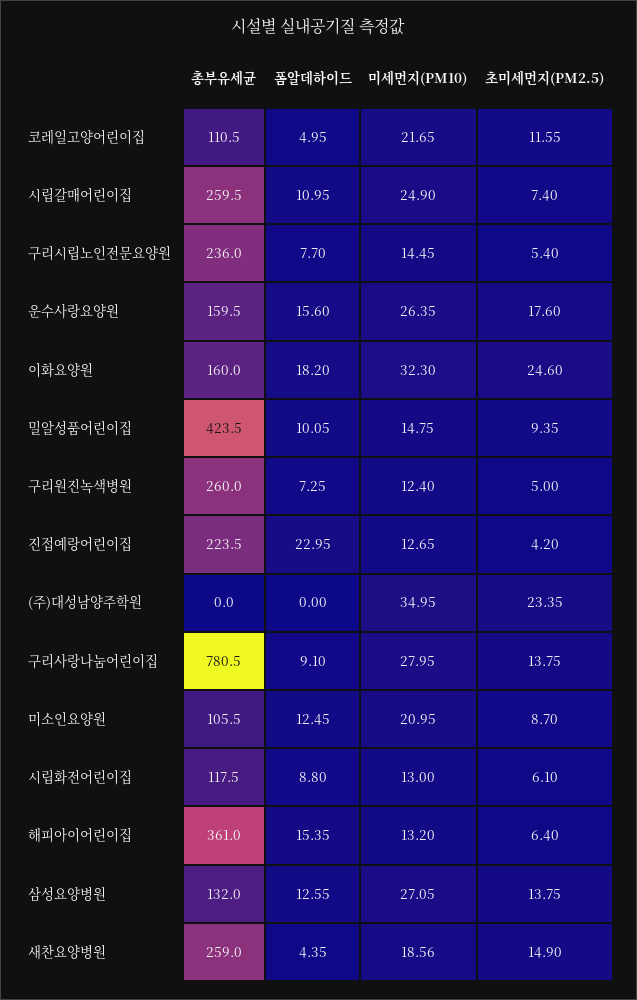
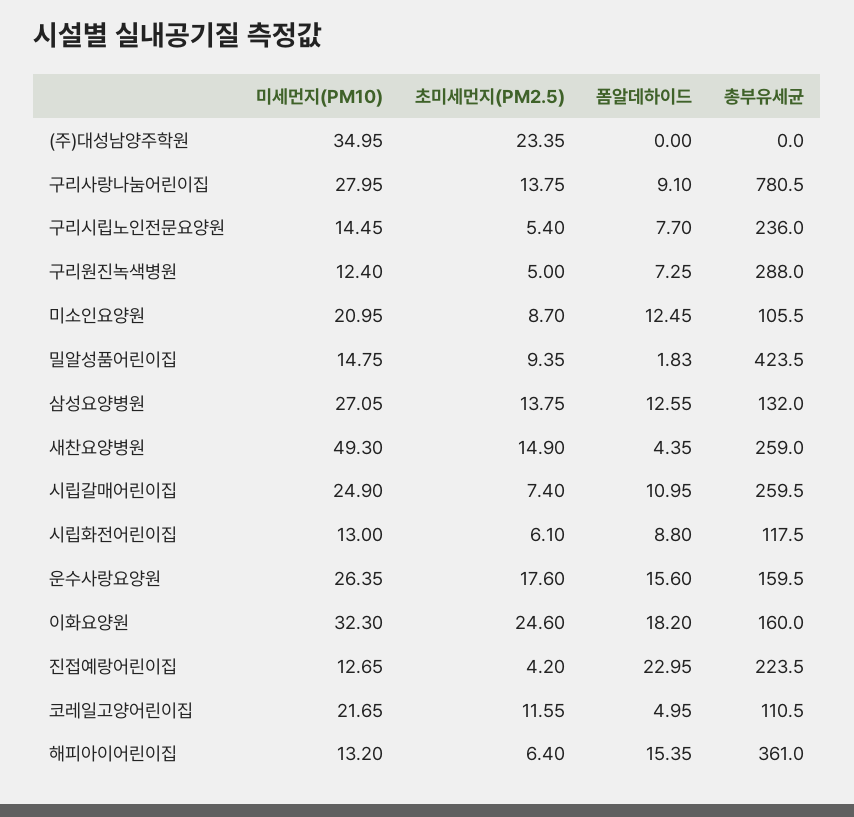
  {
    "총부유세균": {
      "코레일고양어린이집": 110.5,
      "시립갈매어린이집": 259.5,
      "구리시립노인전문요양원": 236,
      "운수사랑요양원": 159.5,
      "이화요양원": 160,
      "밀알성품어린이집": 423.5,
-     "구리원진녹색병원": 260,
+     "구리원진녹색병원": 288,
      "진접예랑어린이집": 223.5,
      "(주)대성남양주학원": 0,
      "구리사랑나눔어린이집": 780.5,
      "미소인요양원": 105.5,
      "시립화전어린이집": 117.5,
      "해피아이어린이집": 361,
      "삼성요양병원": 132,
      "새찬요양병원": 259
    },
    "폼알데하이드": {
      "코레일고양어린이집": 4.95,
      "시립갈매어린이집": 10.95,
      "구리시립노인전문요양원": 7.7,
      "운수사랑요양원": 15.6,
      "이화요양원": 18.2,
-     "밀알성품어린이집": 10.05,
+     "밀알성품어린이집": 1.83,
      "구리원진녹색병원": 7.25,
      "진접예랑어린이집": 22.95,
      "(주)대성남양주학원": 0,
      "구리사랑나눔어린이집": 9.1,
      "미소인요양원": 12.45,
      "시립화전어린이집": 8.8,
      "해피아이어린이집": 15.35,
      "삼성요양병원": 12.55,
      "새찬요양병원": 4.35
    },
    "미세먼지(PM10)": {
      "코레일고양어린이집": 21.65,
      "시립갈매어린이집": 24.9,
      "구리시립노인전문요양원": 14.45,
      "운수사랑요양원": 26.35,
      "이화요양원": 32.3,
      "밀알성품어린이집": 14.75,
      "구리원진녹색병원": 12.4,
      "진접예랑어린이집": 12.65,
      "(주)대성남양주학원": 34.95,
      "구리사랑나눔어린이집": 27.95,
      "미소인요양원": 20.95,
      "시립화전어린이집": 13,
      "해피아이어린이집": 13.2,
      "삼성요양병원": 27.05,
-     "새찬요양병원": 18.56
+     "새찬요양병원": 49.3
    },
    "초미세먼지(PM2.5)": {
      "코레일고양어린이집": 11.55,
      "시립갈매어린이집": 7.4,
      "구리시립노인전문요양원": 5.4,
      "운수사랑요양원": 17.6,
      "이화요양원": 24.6,
      "밀알성품어린이집": 9.35,
      "구리원진녹색병원": 5,
      "진접예랑어린이집": 4.2,
      "(주)대성남양주학원": 23.35,
      "구리사랑나눔어린이집": 13.75,
      "미소인요양원": 8.7,
      "시립화전어린이집": 6.1,
      "해피아이어린이집": 6.4,
      "삼성요양병원": 13.75,
      "새찬요양병원": 14.9
    }
  }

